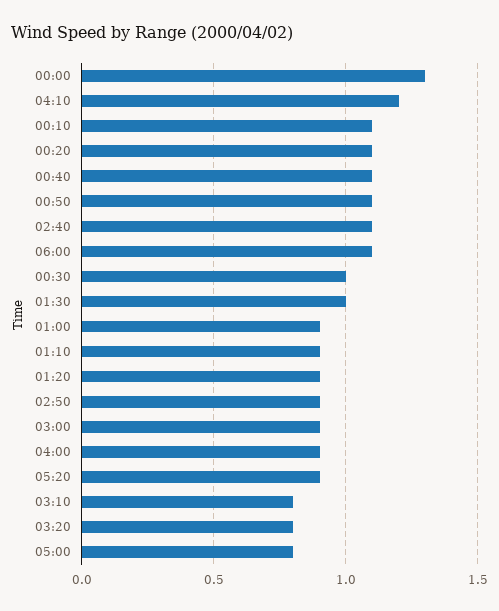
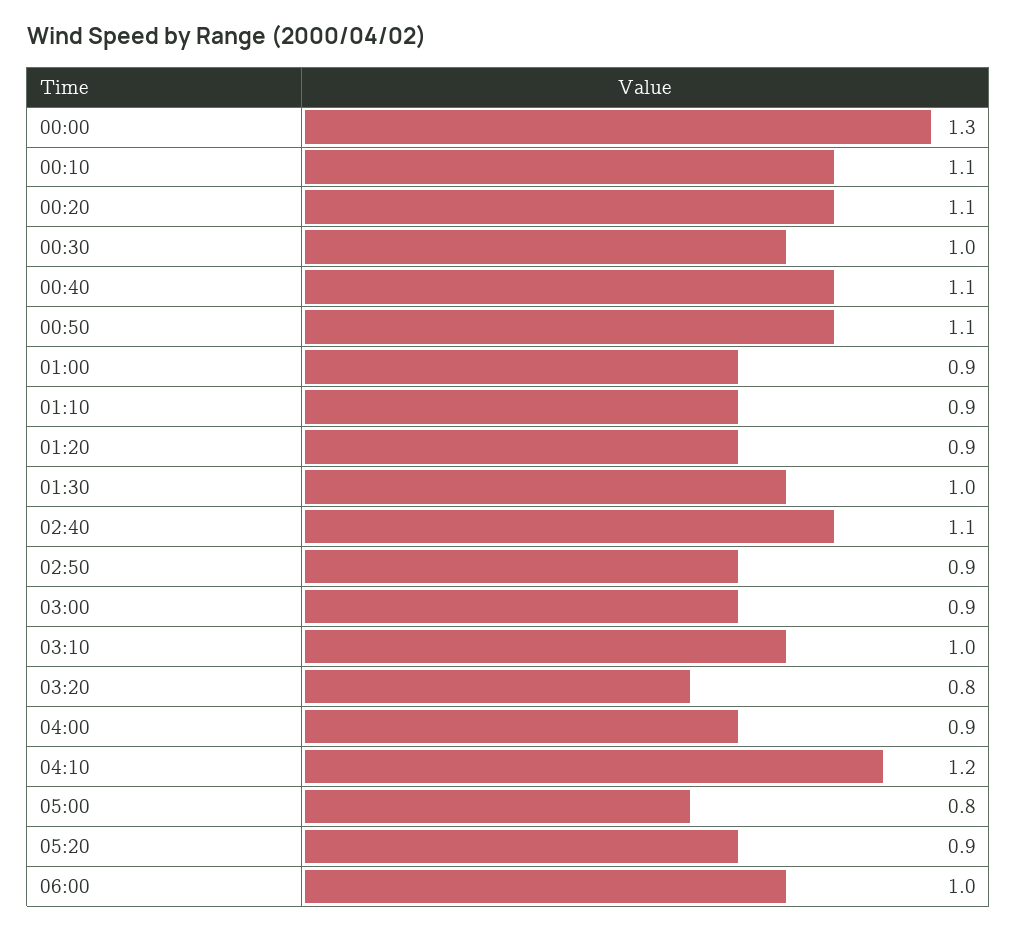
  {
    "00:00": 1.3,
    "04:10": 1.2,
    "00:10": 1.1,
    "00:20": 1.1,
    "00:40": 1.1,
    "00:50": 1.1,
    "02:40": 1.1,
-   "06:00": 1.1,
+   "06:00": 1,
    "00:30": 1,
    "01:30": 1,
    "01:00": 0.9,
    "01:10": 0.9,
    "01:20": 0.9,
    "02:50": 0.9,
    "03:00": 0.9,
    "04:00": 0.9,
    "05:20": 0.9,
-   "03:10": 0.8,
+   "03:10": 1,
    "03:20": 0.8,
    "05:00": 0.8
  }

